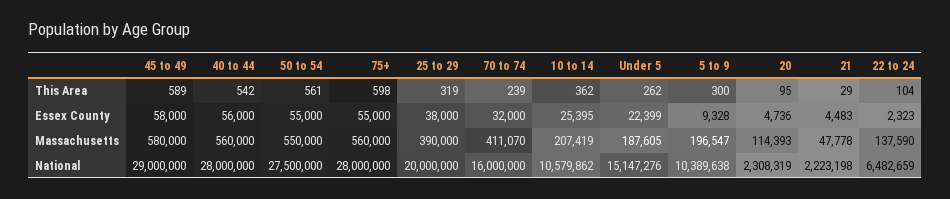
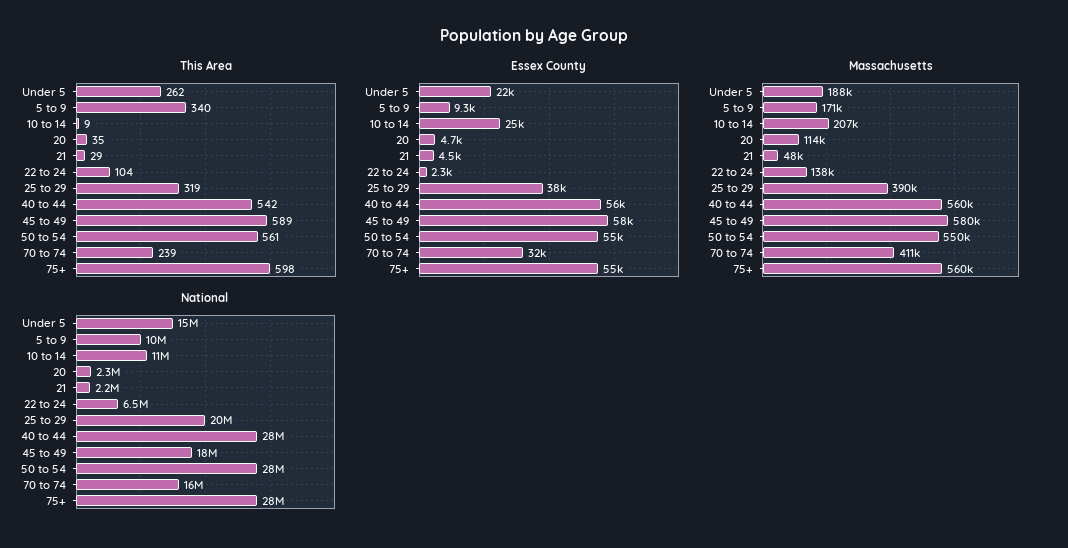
  {
    "This Area": {
      "45 to 49": 589,
      "40 to 44": 542,
      "50 to 54": 561,
      "75+": 598,
      "25 to 29": 319,
      "70 to 74": 239,
-     "10 to 14": 362,
+     "10 to 14": 9,
      "Under 5": 262,
-     "5 to 9": 300,
+     "5 to 9": 340,
-     "20": 95,
+     "20": 35,
      "21": 29,
      "22 to 24": 104
    },
    "Essex County": {
      "45 to 49": 58000,
      "40 to 44": 56000,
      "50 to 54": 55000,
      "75+": 55000,
      "25 to 29": 38000,
      "70 to 74": 32000,
      "10 to 14": 25395,
      "Under 5": 22399,
      "5 to 9": 9328,
      "20": 4736,
      "21": 4483,
      "22 to 24": 2323
    },
    "Massachusetts": {
      "45 to 49": 580000,
      "40 to 44": 560000,
      "50 to 54": 550000,
      "75+": 560000,
      "25 to 29": 390000,
      "70 to 74": 411070,
      "10 to 14": 207419,
      "Under 5": 187605,
-     "5 to 9": 196547,
+     "5 to 9": 171000,
      "20": 114393,
      "21": 47778,
      "22 to 24": 137590
    },
    "National": {
-     "45 to 49": 29000000,
+     "45 to 49": 18000000,
      "40 to 44": 28000000,
      "50 to 54": 27500000,
      "75+": 28000000,
      "25 to 29": 20000000,
      "70 to 74": 16000000,
      "10 to 14": 10579862,
      "Under 5": 15147276,
      "5 to 9": 10389638,
      "20": 2308319,
      "21": 2223198,
      "22 to 24": 6482659
    }
  }

